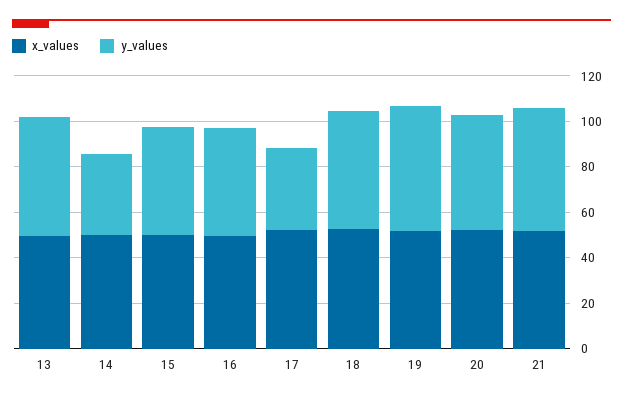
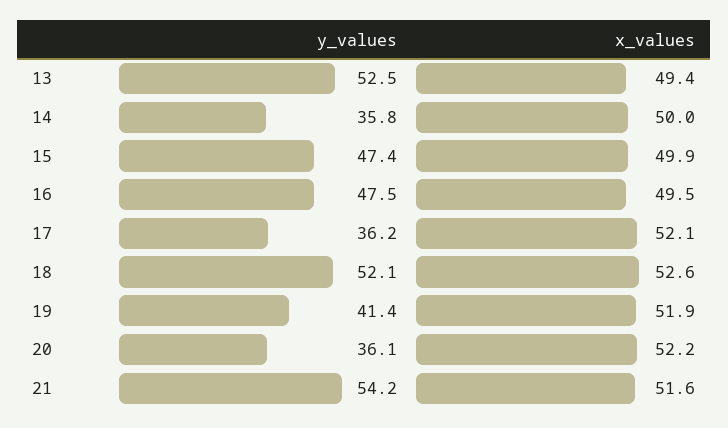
  {
    "x_values": {
      "13": 49.4,
      "14": 50,
      "15": 49.9,
      "16": 49.5,
      "17": 52.1,
      "18": 52.6,
      "19": 51.9,
      "20": 52.2,
      "21": 51.6
    },
    "y_values": {
      "13": 52.5,
      "14": 35.8,
      "15": 47.4,
      "16": 47.5,
      "17": 36.2,
      "18": 52.1,
-     "19": 55,
+     "19": 41.4,
-     "20": 50,
+     "20": 36.1,
      "21": 54.2
    }
  }

